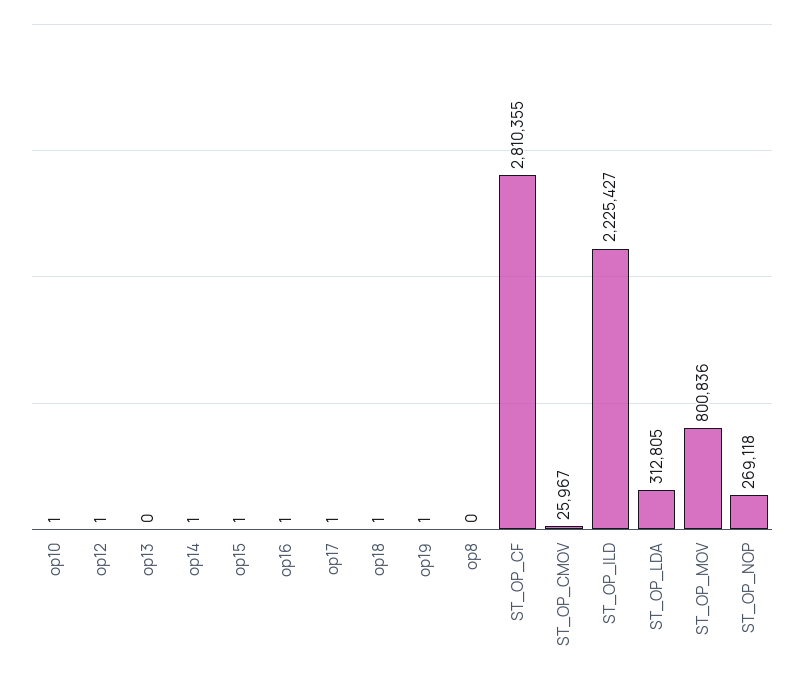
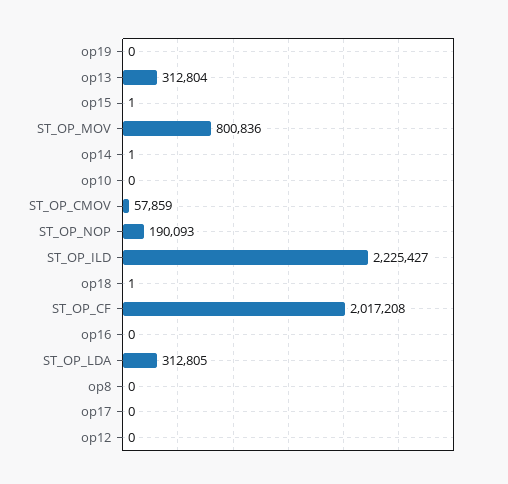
  {
-   "op10": 1,
+   "op10": 0,
-   "op12": 1,
+   "op12": 0,
-   "op13": 0,
+   "op13": 312804,
    "op14": 1,
    "op15": 1,
-   "op16": 1,
+   "op16": 0,
-   "op17": 1,
+   "op17": 0,
    "op18": 1,
-   "op19": 1,
+   "op19": 0,
    "op8": 0,
-   "ST_OP_CF": 2810355,
+   "ST_OP_CF": 2017208,
-   "ST_OP_CMOV": 25967,
+   "ST_OP_CMOV": 57859,
    "ST_OP_ILD": 2225427,
    "ST_OP_LDA": 312805,
    "ST_OP_MOV": 800836,
-   "ST_OP_NOP": 269118
+   "ST_OP_NOP": 190093
  }

